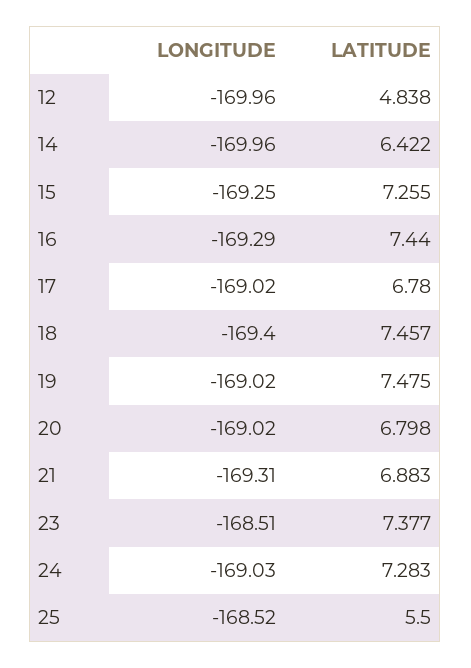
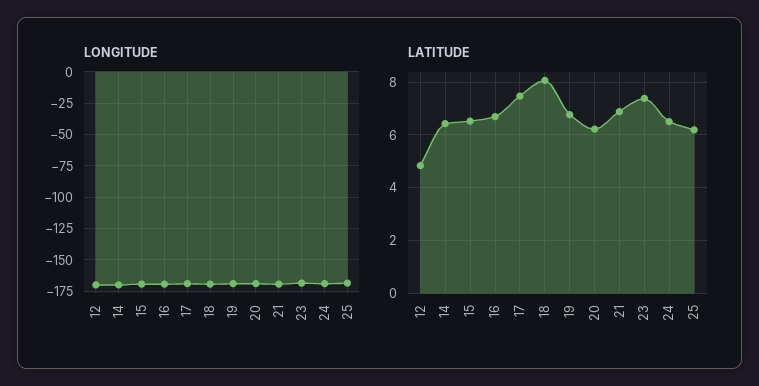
  {
    "LONGITUDE": {
      "12": -169.96,
      "14": -169.96,
      "15": -169.25,
      "16": -169.29,
      "17": -169.02,
      "18": -169.4,
      "19": -169.02,
      "20": -169.02,
      "21": -169.31,
      "23": -168.51,
      "24": -169.03,
      "25": -168.52
    },
    "LATITUDE": {
      "12": 4.838,
      "14": 6.422,
-     "15": 7.255,
+     "15": 6.5,
-     "16": 7.44,
+     "16": 6.75,
-     "17": 6.78,
+     "17": 7.5,
-     "18": 7.457,
+     "18": 8,
-     "19": 7.475,
+     "19": 6.75,
-     "20": 6.798,
+     "20": 6.25,
      "21": 6.883,
      "23": 7.377,
-     "24": 7.283,
+     "24": 6.5,
-     "25": 5.5
+     "25": 6.25
    }
  }

